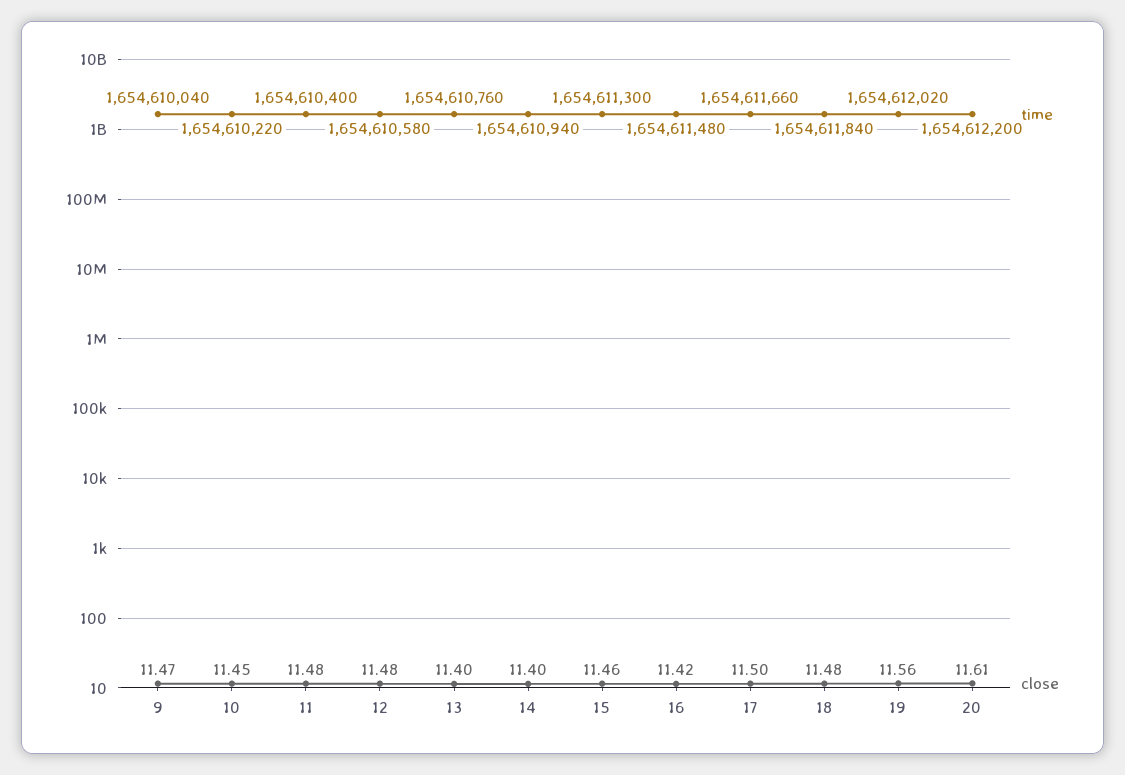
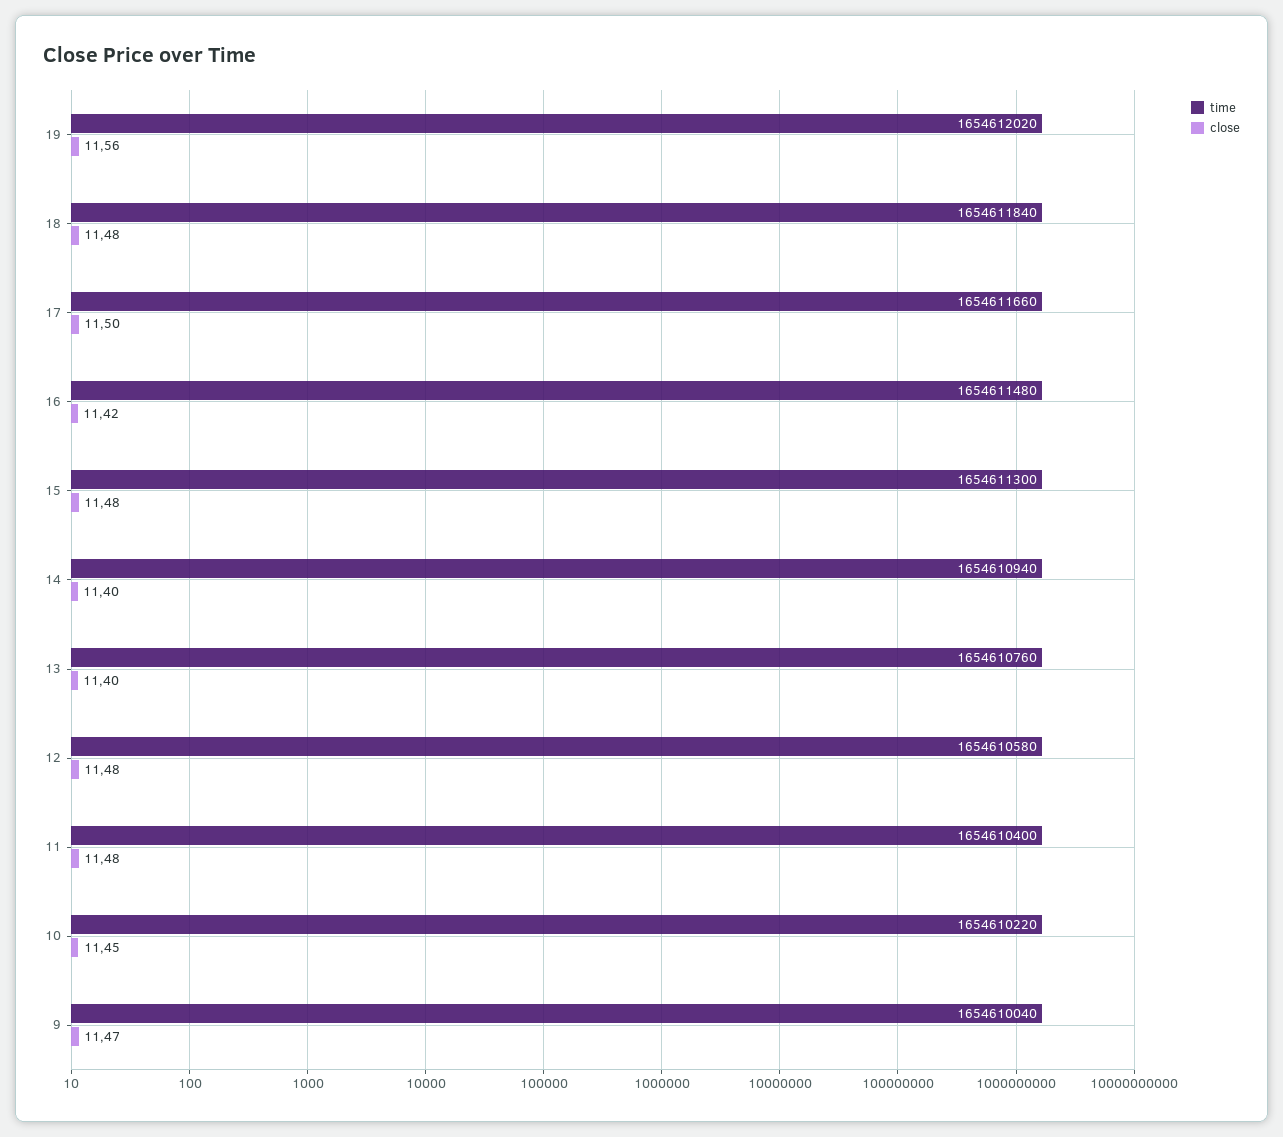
  {
    "time": {
      "9": 1654610040,
      "10": 1654610220,
      "11": 1654610400,
      "12": 1654610580,
      "13": 1654610760,
      "14": 1654610940,
      "15": 1654611300,
      "16": 1654611480,
      "17": 1654611660,
      "18": 1654611840,
-     "19": 1654612020,
+     "19": 1654612020
-     "20": 1654612200
    },
    "close": {
      "9": 11.47,
      "10": 11.45,
      "11": 11.48,
      "12": 11.48,
      "13": 11.4,
      "14": 11.4,
-     "15": 11.46,
+     "15": 11.48,
      "16": 11.42,
      "17": 11.5,
      "18": 11.48,
-     "19": 11.56,
+     "19": 11.56
-     "20": 11.61
    }
  }

